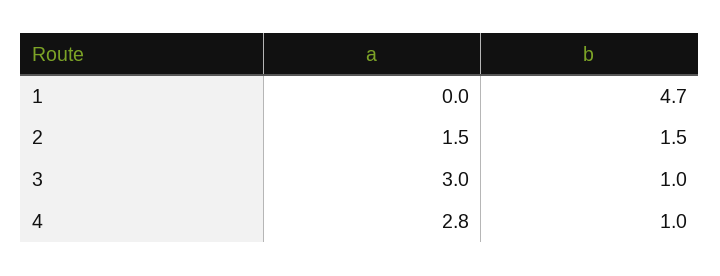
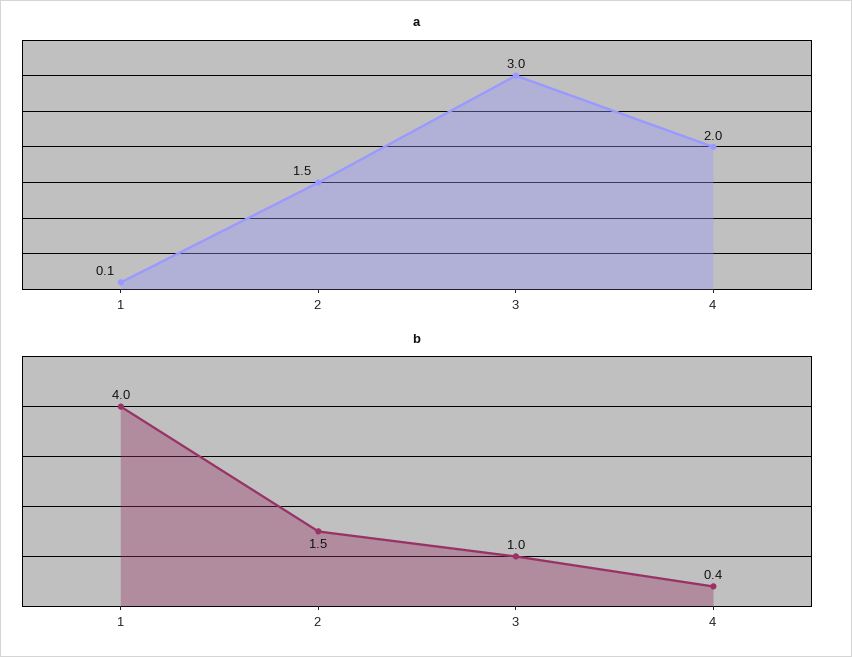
  {
    "a": {
-     "1": 0,
+     "1": 0.1,
      "2": 1.5,
      "3": 3,
-     "4": 2.8
+     "4": 2
    },
    "b": {
-     "1": 4.7,
+     "1": 4,
      "2": 1.5,
      "3": 1,
-     "4": 1
+     "4": 0.4
    }
  }

